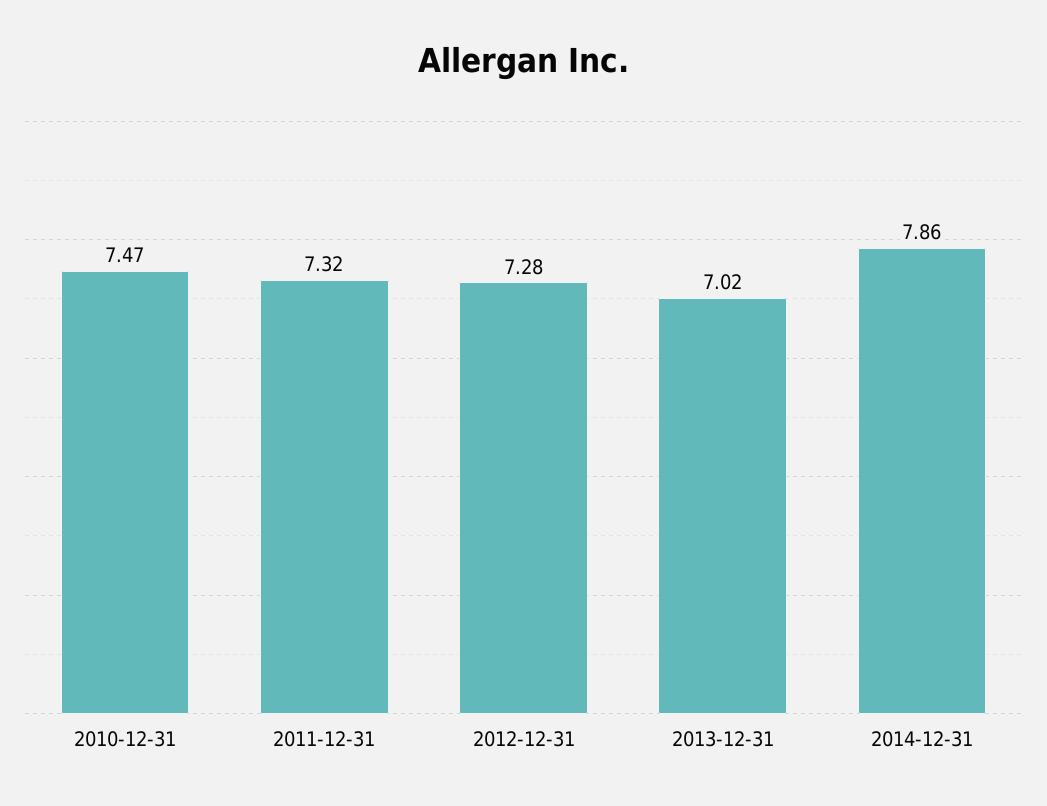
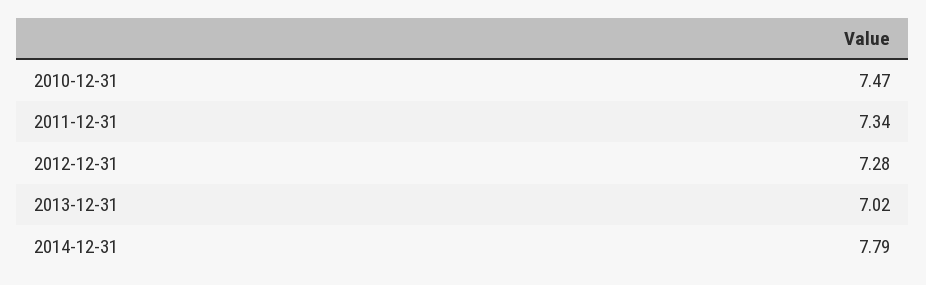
  {
    "2010-12-31": 7.47,
-   "2011-12-31": 7.32,
+   "2011-12-31": 7.34,
    "2012-12-31": 7.28,
    "2013-12-31": 7.02,
-   "2014-12-31": 7.86
+   "2014-12-31": 7.79
  }

